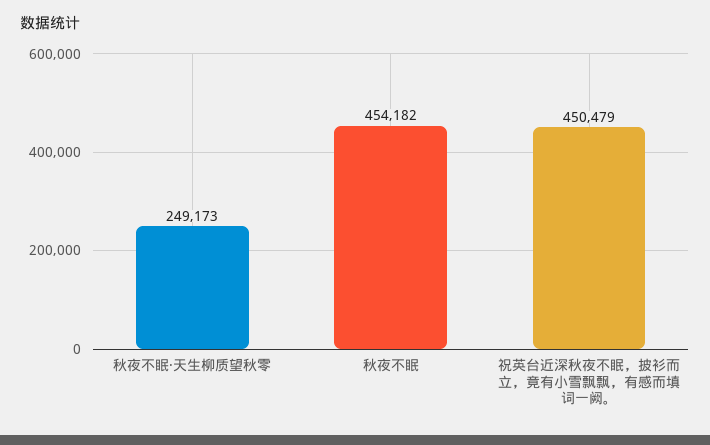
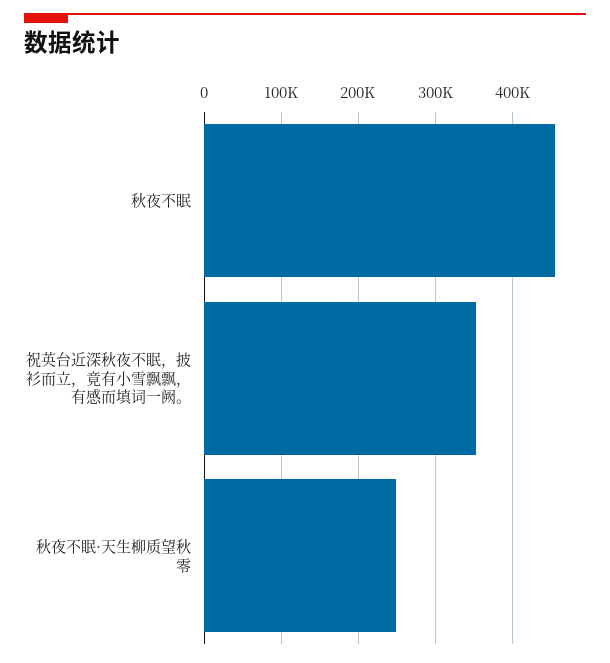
  {
    "秋夜不眠·天生柳质望秋零": 249173,
    "秋夜不眠": 454182,
-   "祝英台近深秋夜不眠，披衫而立，竟有小雪飘飘，有感而填词一阙。": 450479
+   "祝英台近深秋夜不眠，披衫而立，竟有小雪飘飘，有感而填词一阙。": 350000
  }

